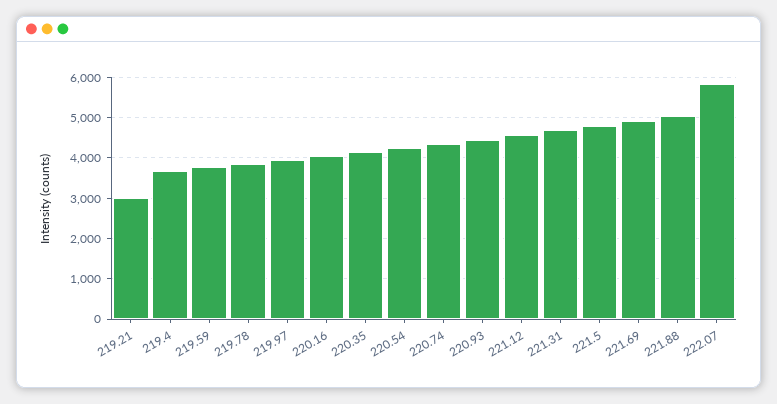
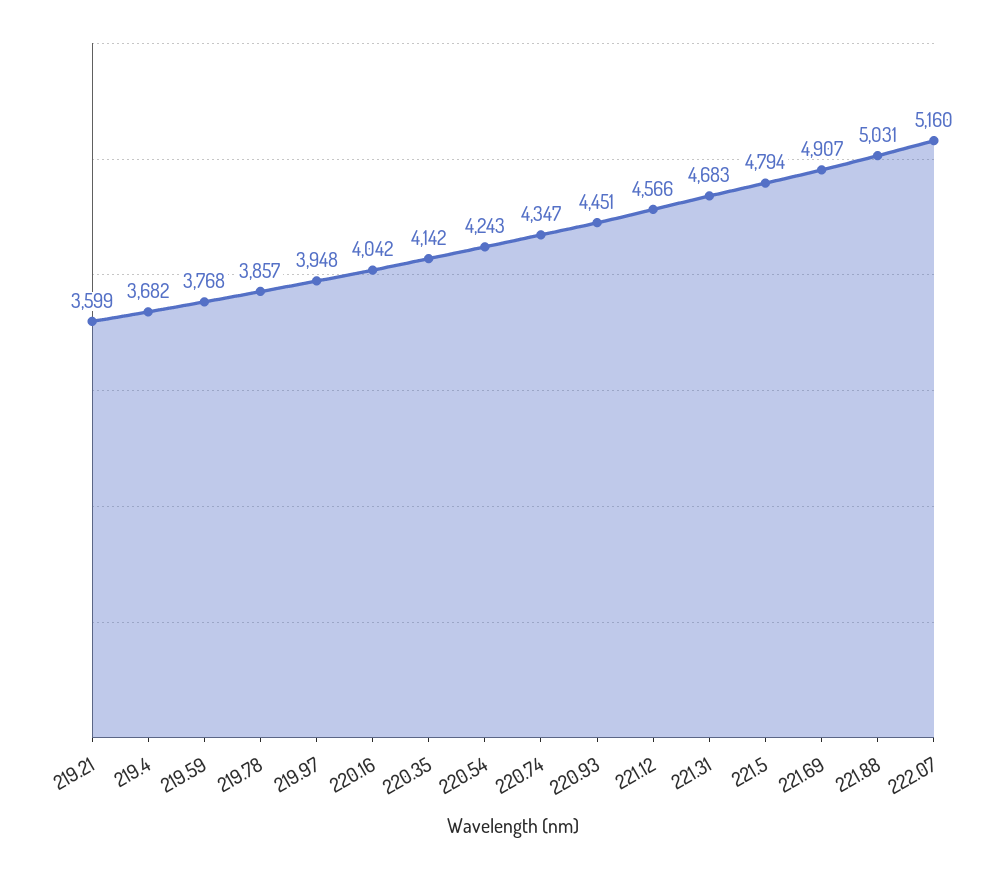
  {
-   "219.21": 3000,
+   "219.21": 3599,
    "219.4": 3682,
    "219.59": 3768,
    "219.78": 3857,
    "219.97": 3948,
    "220.16": 4042,
    "220.35": 4142,
    "220.54": 4243,
    "220.74": 4347,
    "220.93": 4451,
    "221.12": 4566,
    "221.31": 4683,
    "221.5": 4794,
    "221.69": 4907,
    "221.88": 5031,
-   "222.07": 5800
+   "222.07": 5160
  }

